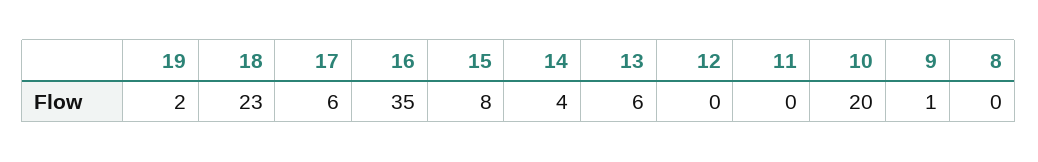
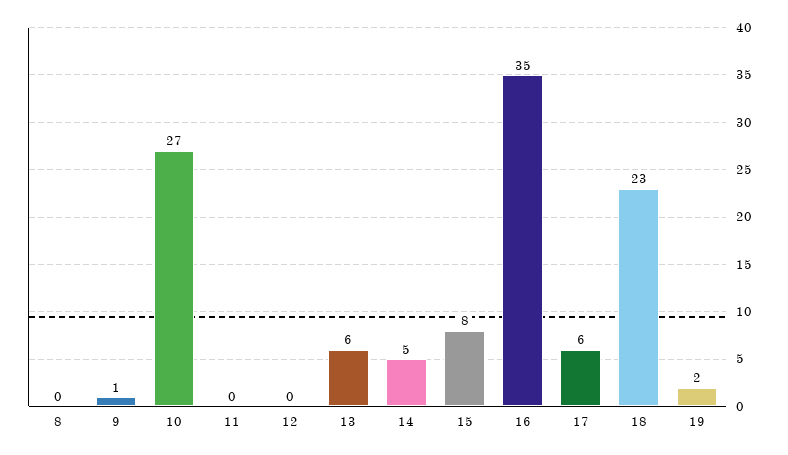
  {
    "19": 2,
    "18": 23,
    "17": 6,
    "16": 35,
    "15": 8,
-   "14": 4,
+   "14": 5,
    "13": 6,
    "12": 0,
    "11": 0,
-   "10": 20,
+   "10": 27,
    "9": 1,
    "8": 0
  }

